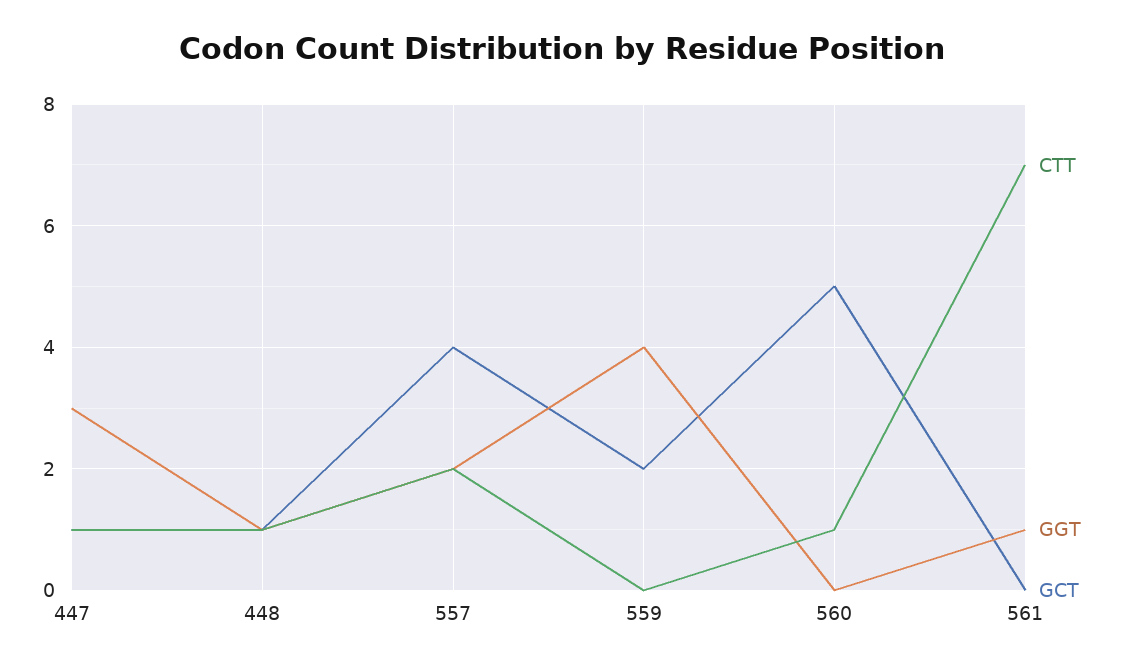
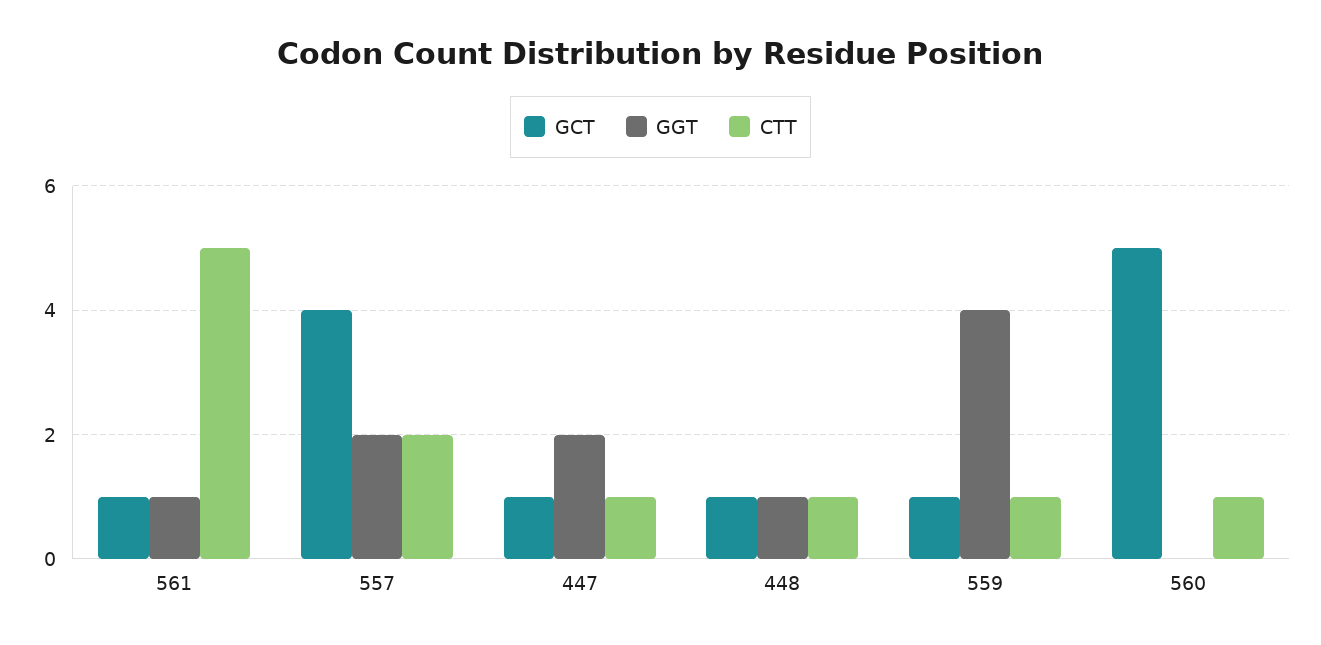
  {
    "CTT": {
      "447": 1,
      "448": 1,
      "557": 2,
-     "559": 0,
+     "559": 1,
      "560": 1,
-     "561": 7
+     "561": 5
    },
    "GGT": {
-     "447": 3,
+     "447": 2,
      "448": 1,
      "557": 2,
      "559": 4,
      "560": 0,
      "561": 1
    },
    "GCT": {
      "447": 1,
      "448": 1,
      "557": 4,
-     "559": 2,
+     "559": 1,
      "560": 5,
-     "561": 0
+     "561": 1
    }
  }

